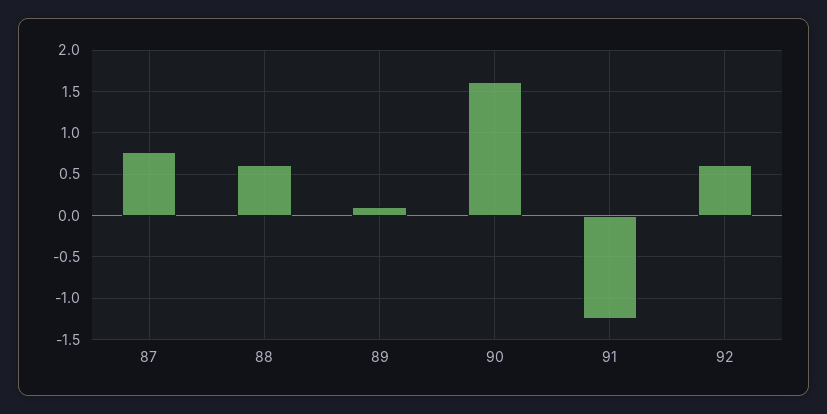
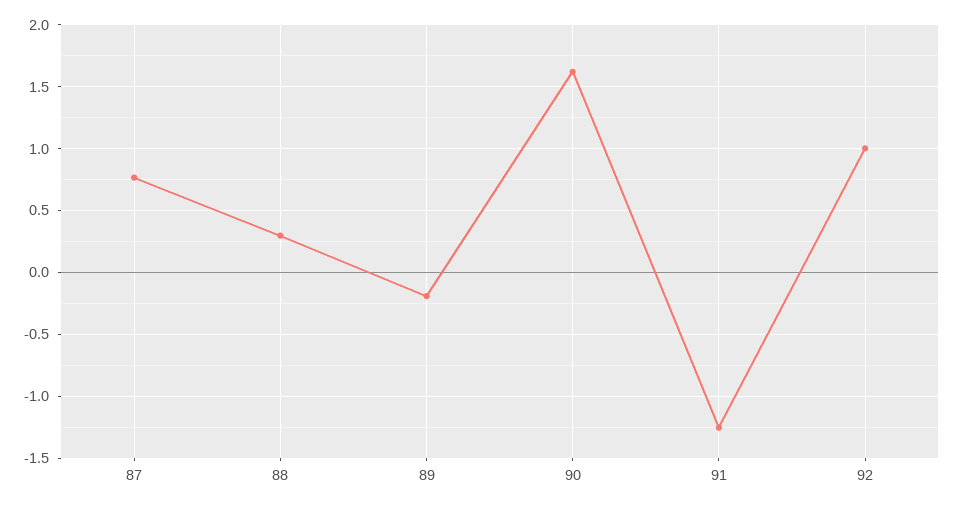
  {
    "87": 0.75,
-   "88": 0.6,
+   "88": 0.3,
-   "89": 0.1,
+   "89": -0.2,
    "90": 1.6,
    "91": -1.25,
-   "92": 0.6
+   "92": 1
  }

